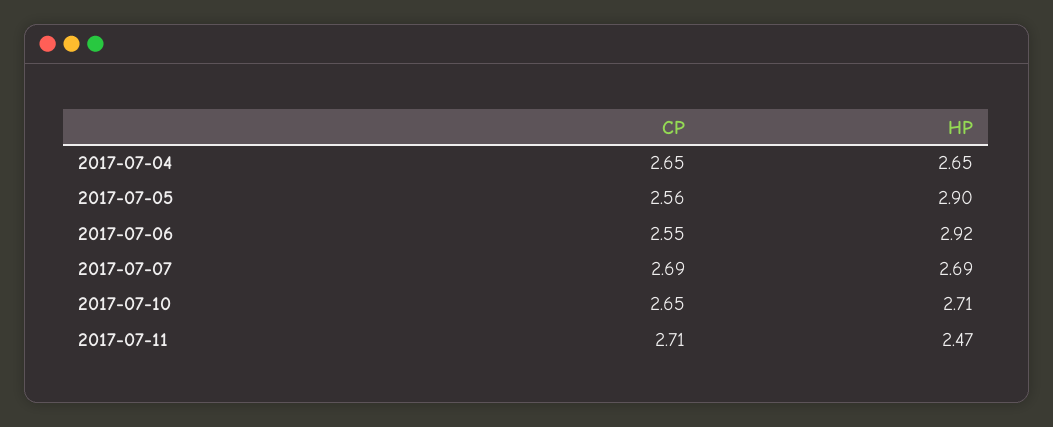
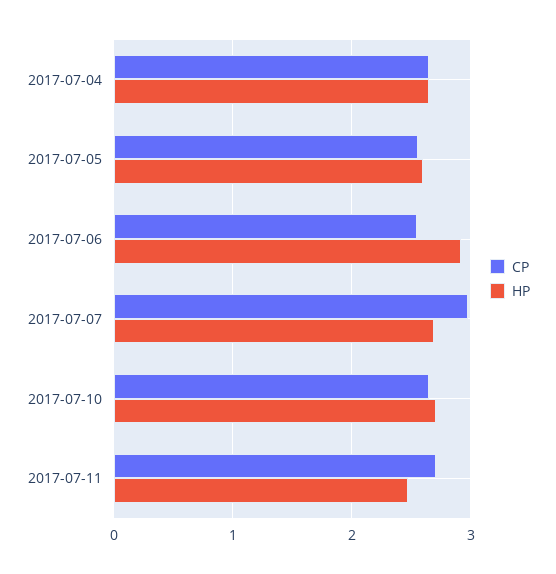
  {
    "CP": {
      "2017-07-04": 2.65,
      "2017-07-05": 2.56,
      "2017-07-06": 2.55,
-     "2017-07-07": 2.69,
+     "2017-07-07": 3,
      "2017-07-10": 2.65,
      "2017-07-11": 2.71
    },
    "HP": {
      "2017-07-04": 2.65,
-     "2017-07-05": 2.9,
+     "2017-07-05": 2.6,
      "2017-07-06": 2.92,
      "2017-07-07": 2.69,
      "2017-07-10": 2.71,
      "2017-07-11": 2.47
    }
  }

